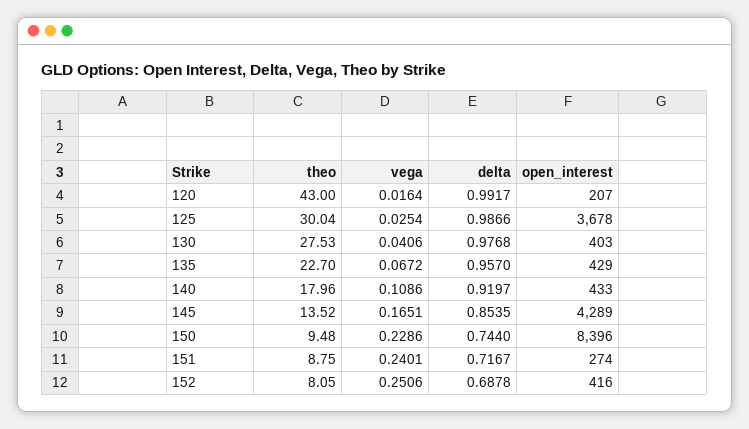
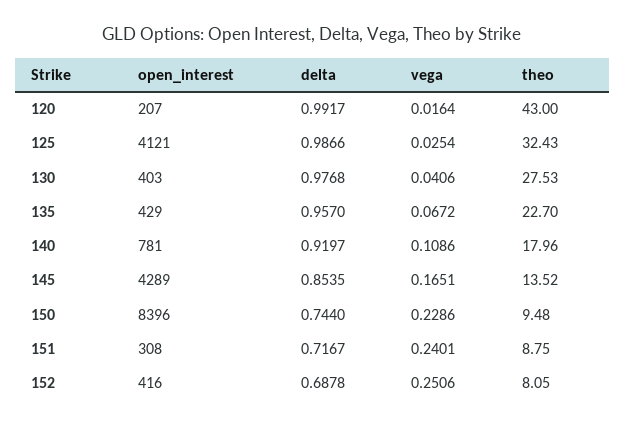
  {
    "theo": {
      "120": 43,
-     "125": 30.04,
+     "125": 32.43,
      "130": 27.53,
      "135": 22.7,
      "140": 17.96,
      "145": 13.52,
      "150": 9.48,
      "151": 8.75,
      "152": 8.05
    },
    "vega": {
      "120": 0.0164,
      "125": 0.0254,
      "130": 0.0406,
      "135": 0.0672,
      "140": 0.1086,
      "145": 0.1651,
      "150": 0.2286,
      "151": 0.2401,
      "152": 0.2506
    },
    "delta": {
      "120": 0.9917,
      "125": 0.9866,
      "130": 0.9768,
      "135": 0.957,
      "140": 0.9197,
      "145": 0.8535,
      "150": 0.744,
      "151": 0.7167,
      "152": 0.6878
    },
    "open_interest": {
      "120": 207,
-     "125": 3678,
+     "125": 4121,
      "130": 403,
      "135": 429,
-     "140": 433,
+     "140": 781,
      "145": 4289,
      "150": 8396,
-     "151": 274,
+     "151": 308,
      "152": 416
    }
  }

